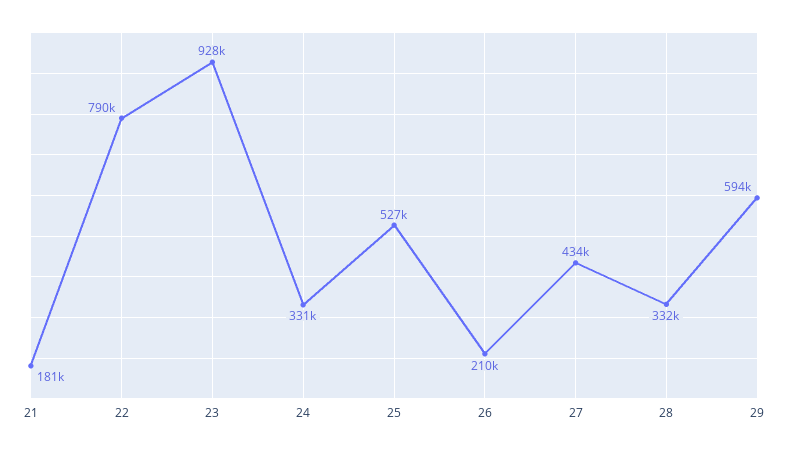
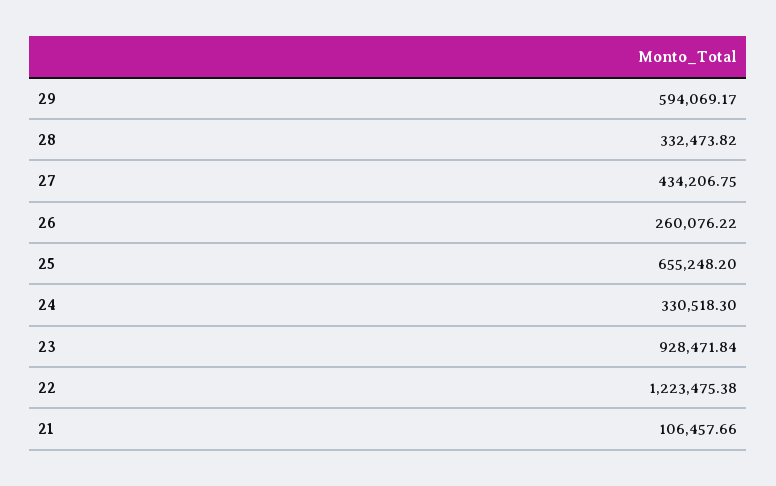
  {
-   "21": 181000,
+   "21": 106457.66,
-   "22": 790000,
+   "22": 1223475.38,
    "23": 928471.84,
    "24": 330518.3,
-   "25": 527000,
+   "25": 655248.2,
-   "26": 210000,
+   "26": 260076.22,
    "27": 434206.75,
    "28": 332473.82,
    "29": 594069.17
  }

